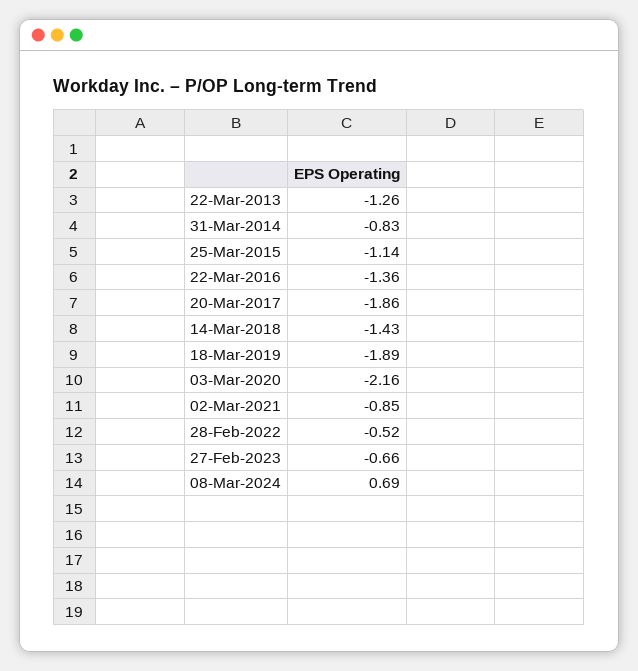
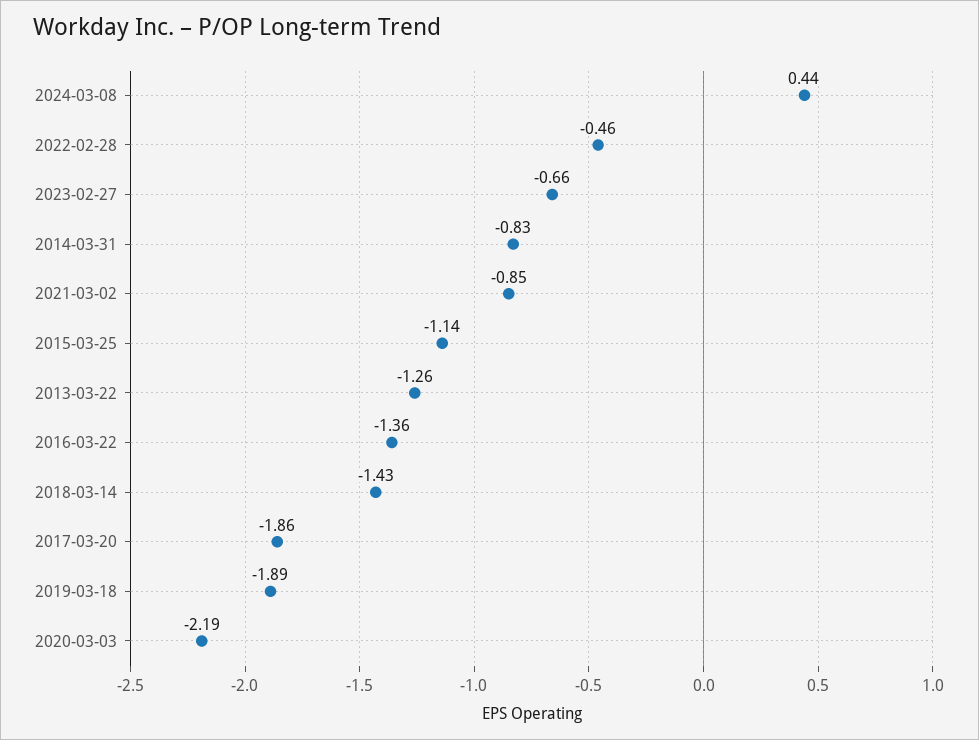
  {
    "22-Mar-2013": -1.26,
    "31-Mar-2014": -0.83,
    "25-Mar-2015": -1.14,
    "22-Mar-2016": -1.36,
    "20-Mar-2017": -1.86,
    "14-Mar-2018": -1.43,
    "18-Mar-2019": -1.89,
-   "03-Mar-2020": -2.16,
+   "03-Mar-2020": -2.19,
    "02-Mar-2021": -0.85,
-   "28-Feb-2022": -0.52,
+   "28-Feb-2022": -0.46,
    "27-Feb-2023": -0.66,
-   "08-Mar-2024": 0.69
+   "08-Mar-2024": 0.44
  }

